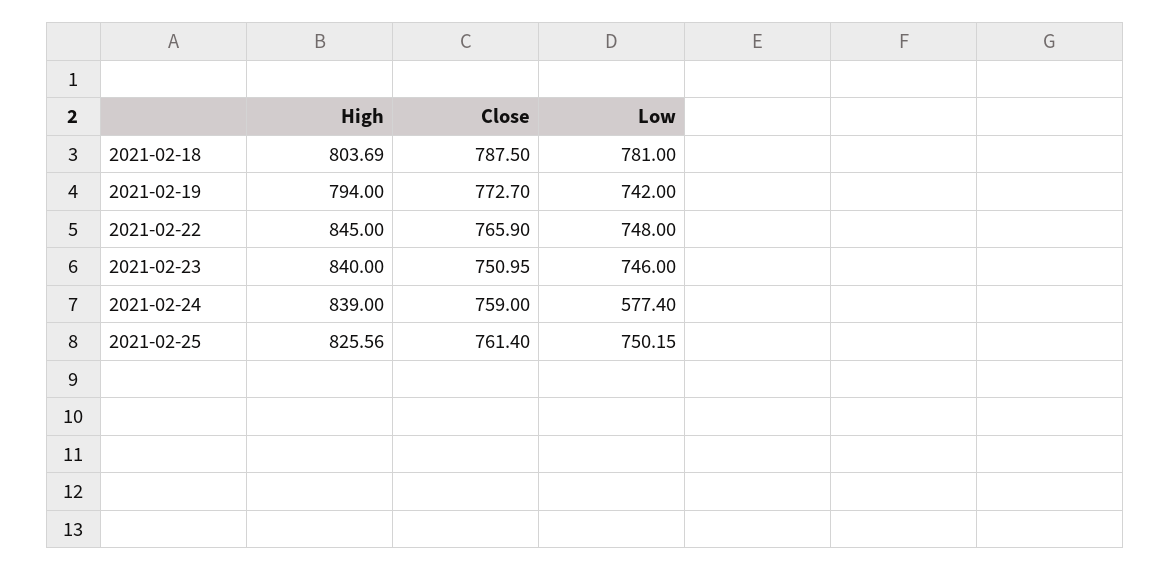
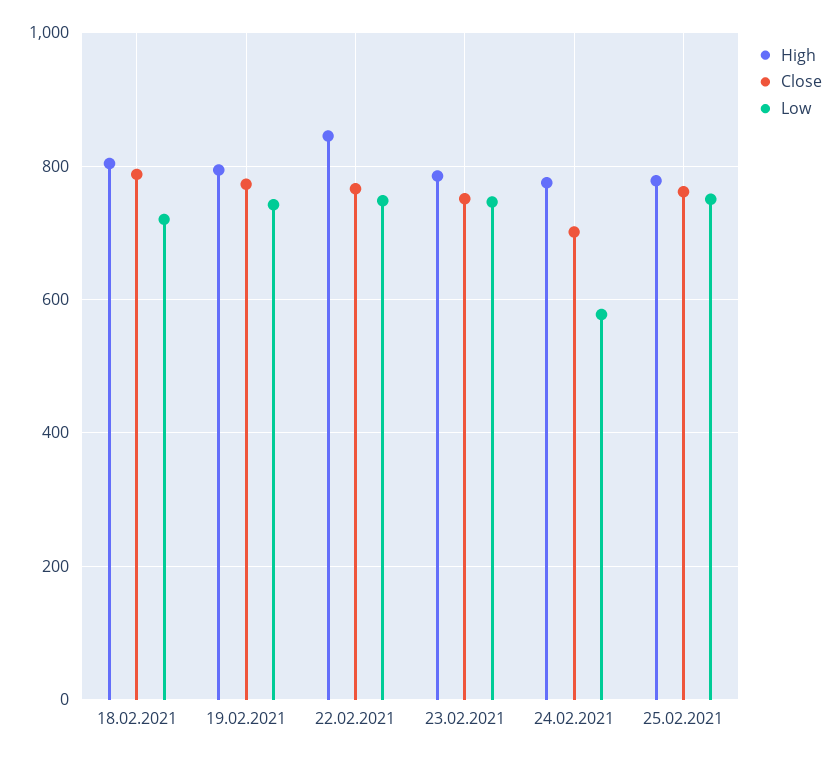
  {
    "High": {
      "2021-02-18": 803.69,
      "2021-02-19": 794,
      "2021-02-22": 845,
-     "2021-02-23": 840,
+     "2021-02-23": 780,
-     "2021-02-24": 839,
+     "2021-02-24": 780,
-     "2021-02-25": 825.56
+     "2021-02-25": 780
    },
    "Close": {
      "2021-02-18": 787.5,
      "2021-02-19": 772.7,
      "2021-02-22": 765.9,
      "2021-02-23": 750.95,
-     "2021-02-24": 759,
+     "2021-02-24": 700,
      "2021-02-25": 761.4
    },
    "Low": {
-     "2021-02-18": 781,
+     "2021-02-18": 720,
      "2021-02-19": 742,
      "2021-02-22": 748,
      "2021-02-23": 746,
      "2021-02-24": 577.4,
      "2021-02-25": 750.15
    }
  }

